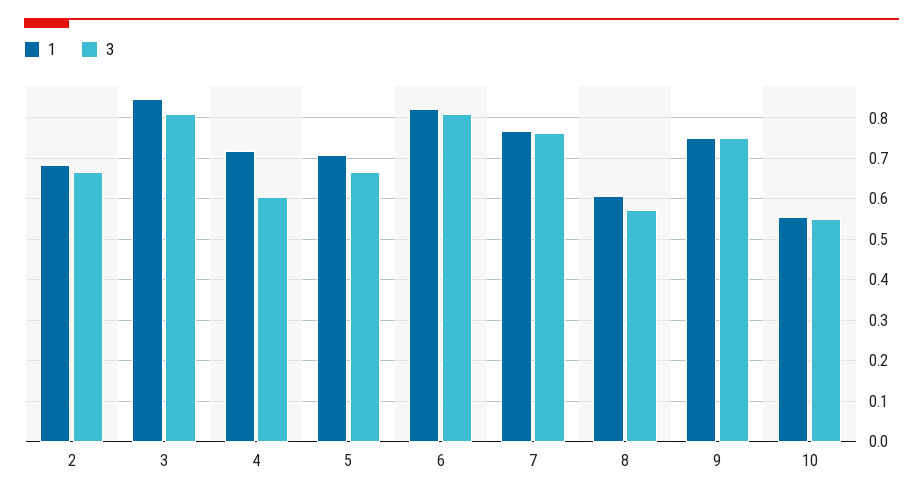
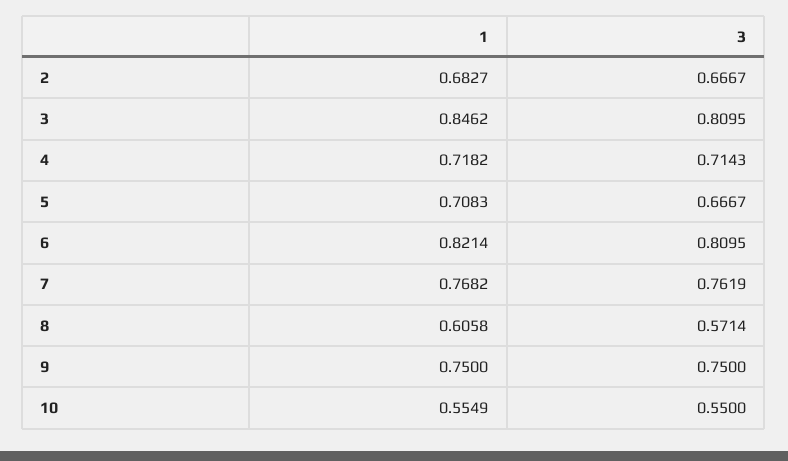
  {
    "1": {
      "2": 0.6827,
      "3": 0.8462,
      "4": 0.7182,
      "5": 0.7083,
      "6": 0.8214,
      "7": 0.7682,
      "8": 0.6058,
      "9": 0.75,
      "10": 0.5549
    },
    "3": {
      "2": 0.6667,
      "3": 0.8095,
-     "4": 0.6,
+     "4": 0.7143,
      "5": 0.6667,
      "6": 0.8095,
      "7": 0.7619,
      "8": 0.5714,
      "9": 0.75,
      "10": 0.55
    }
  }

